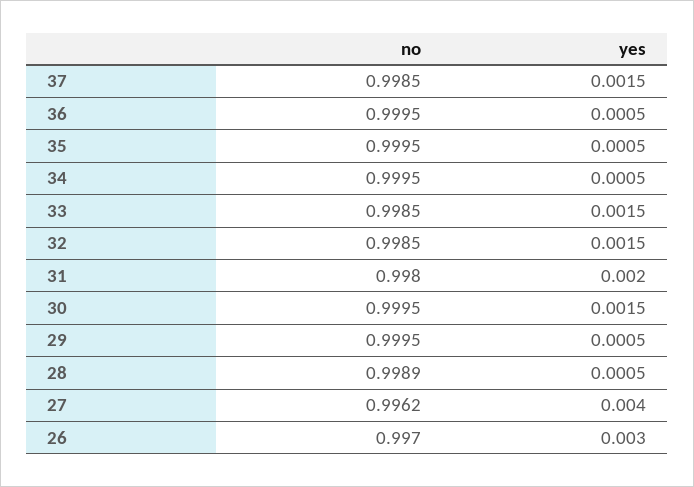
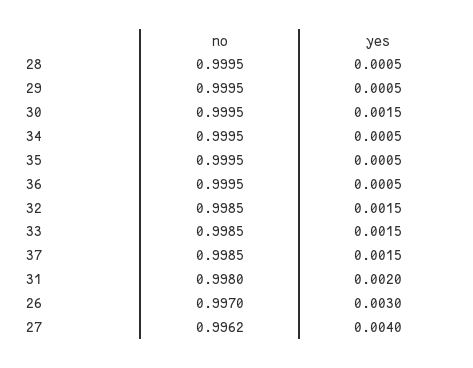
  {
    "no": {
      "37": 0.9985,
      "36": 0.9995,
      "35": 0.9995,
      "34": 0.9995,
      "33": 0.9985,
      "32": 0.9985,
      "31": 0.998,
      "30": 0.9995,
      "29": 0.9995,
-     "28": 0.9989,
+     "28": 0.9995,
      "27": 0.9962,
      "26": 0.997
    },
    "yes": {
      "37": 0.0015,
      "36": 0.0005,
      "35": 0.0005,
      "34": 0.0005,
      "33": 0.0015,
      "32": 0.0015,
      "31": 0.002,
      "30": 0.0015,
      "29": 0.0005,
      "28": 0.0005,
      "27": 0.004,
      "26": 0.003
    }
  }

